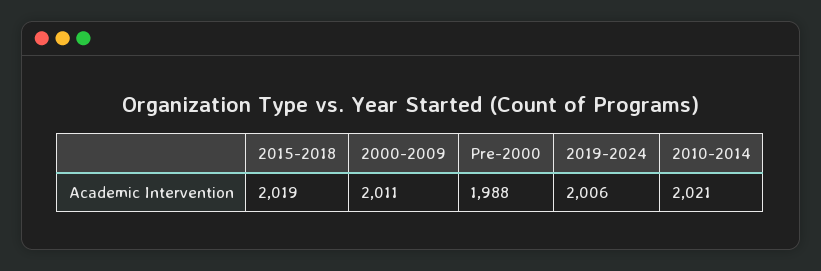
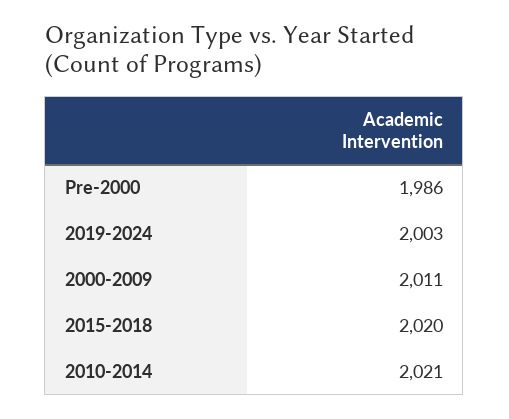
  {
-   "2015-2018": 2019,
+   "2015-2018": 2020,
    "2000-2009": 2011,
-   "Pre-2000": 1988,
+   "Pre-2000": 1986,
-   "2019-2024": 2006,
+   "2019-2024": 2003,
    "2010-2014": 2021
  }

